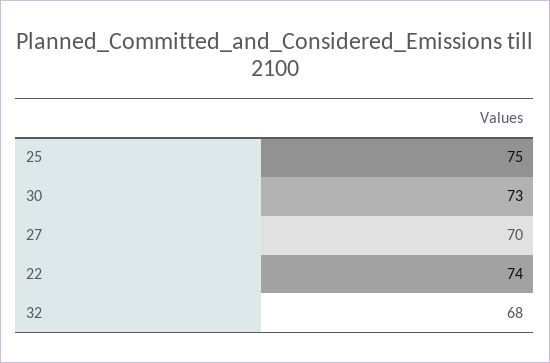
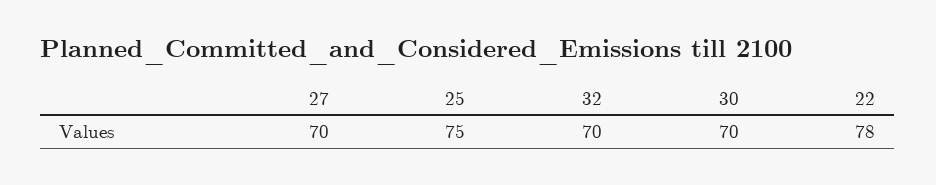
  {
    "25": 75,
-   "30": 73,
+   "30": 70,
    "27": 70,
-   "22": 74,
+   "22": 78,
-   "32": 68
+   "32": 70
  }

